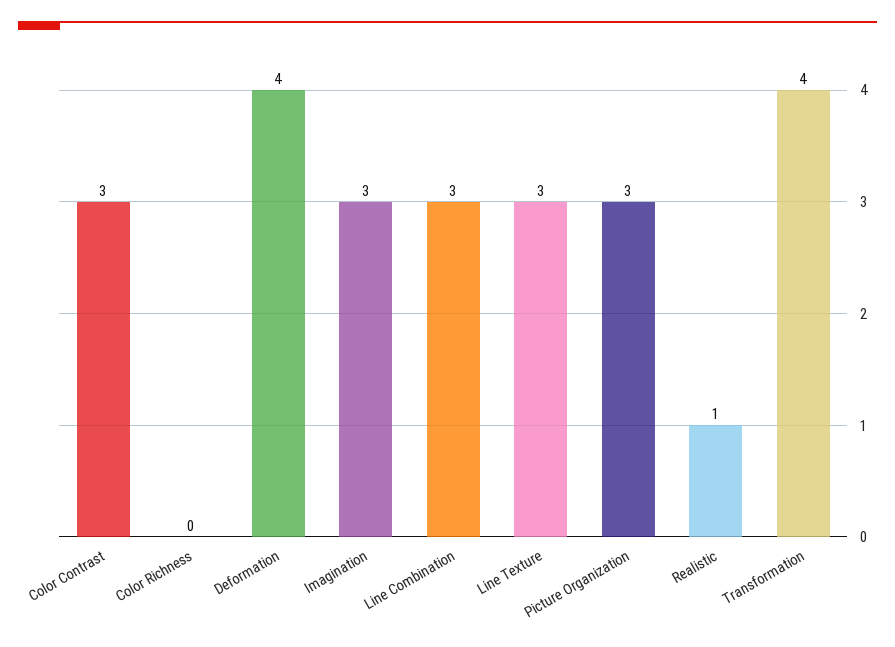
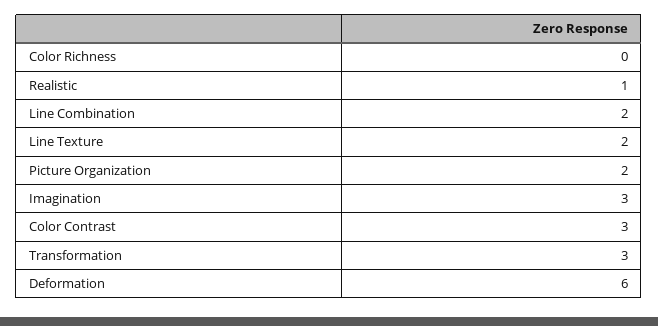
  {
    "Color Contrast": 3,
    "Color Richness": 0,
-   "Deformation": 4,
+   "Deformation": 6,
    "Imagination": 3,
-   "Line Combination": 3,
+   "Line Combination": 2,
-   "Line Texture": 3,
+   "Line Texture": 2,
-   "Picture Organization": 3,
+   "Picture Organization": 2,
    "Realistic": 1,
-   "Transformation": 4
+   "Transformation": 3
  }

